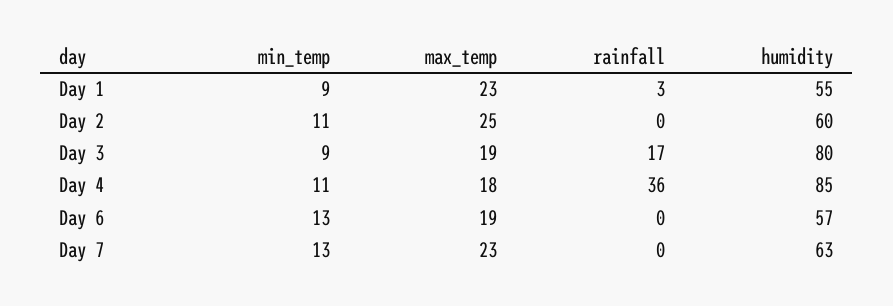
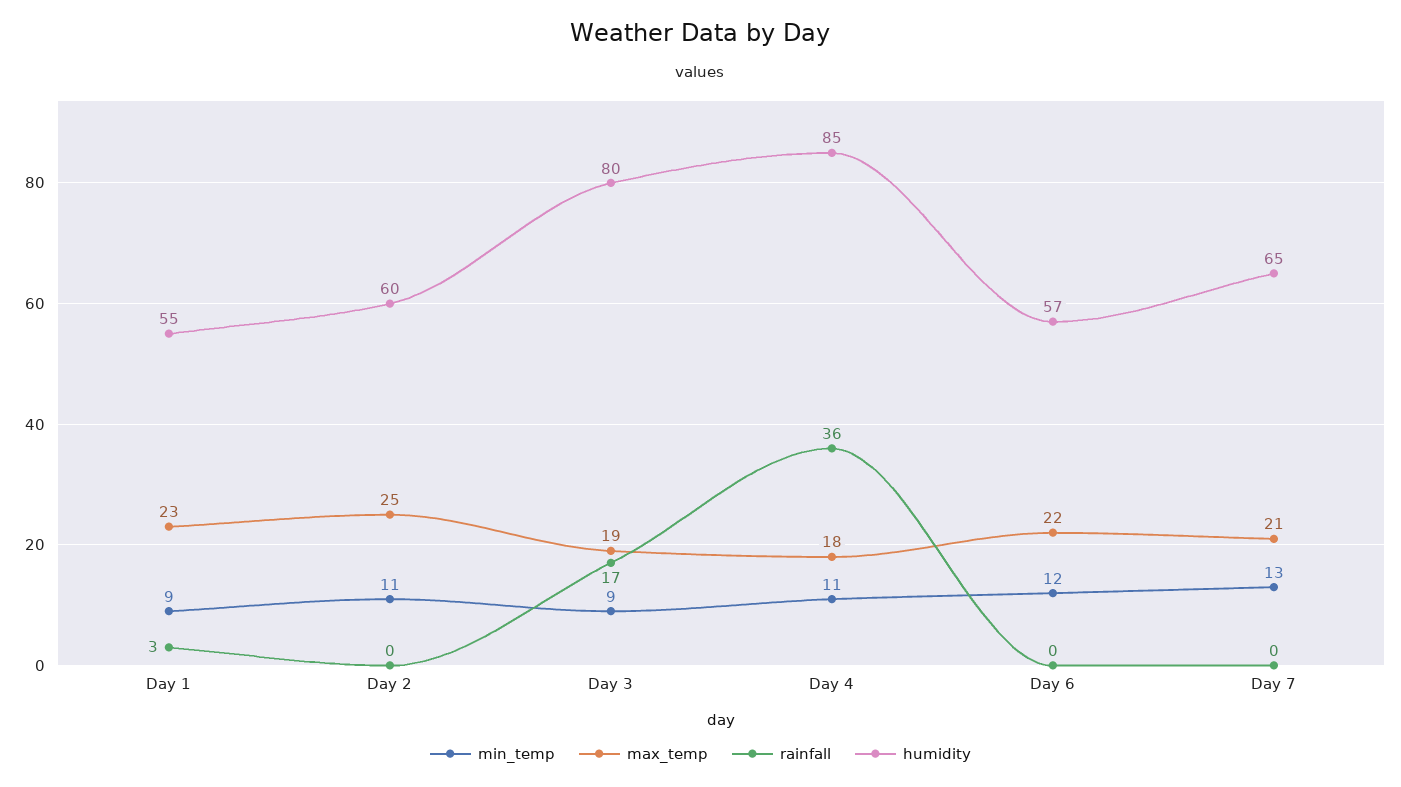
  {
    "min_temp": {
      "Day 1": 9,
      "Day 2": 11,
      "Day 3": 9,
      "Day 4": 11,
-     "Day 6": 13,
+     "Day 6": 12,
      "Day 7": 13
    },
    "max_temp": {
      "Day 1": 23,
      "Day 2": 25,
      "Day 3": 19,
      "Day 4": 18,
-     "Day 6": 19,
+     "Day 6": 22,
-     "Day 7": 23
+     "Day 7": 21
    },
    "rainfall": {
      "Day 1": 3,
      "Day 2": 0,
      "Day 3": 17,
      "Day 4": 36,
      "Day 6": 0,
      "Day 7": 0
    },
    "humidity": {
      "Day 1": 55,
      "Day 2": 60,
      "Day 3": 80,
      "Day 4": 85,
      "Day 6": 57,
-     "Day 7": 63
+     "Day 7": 65
    }
  }

